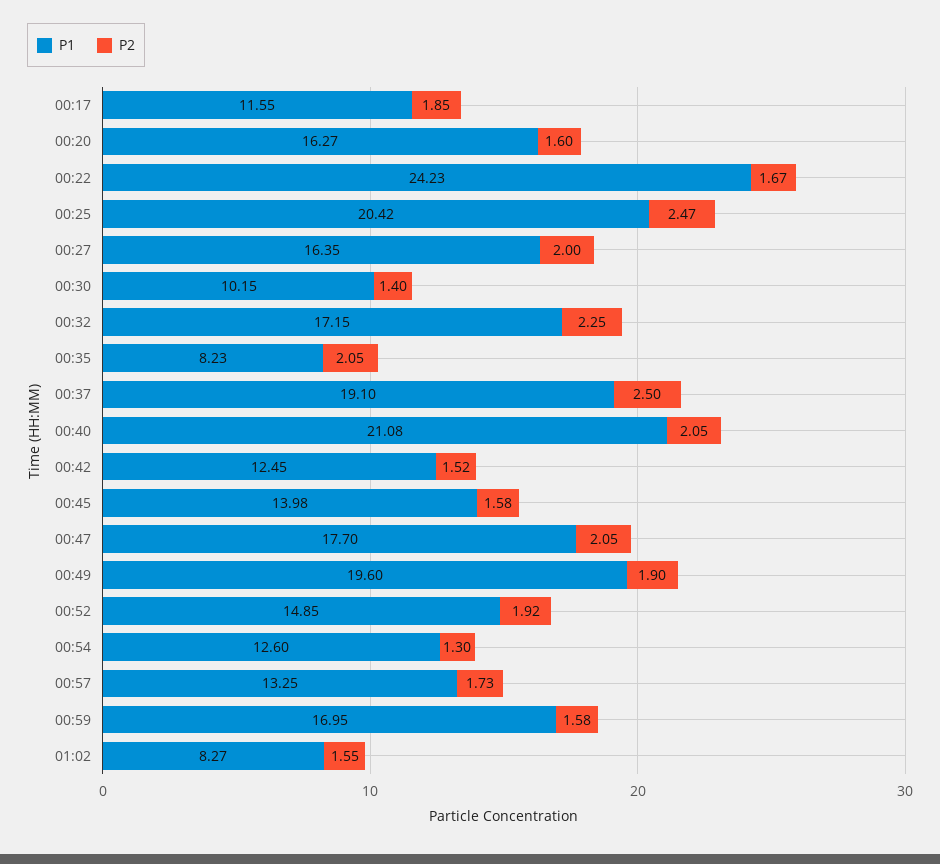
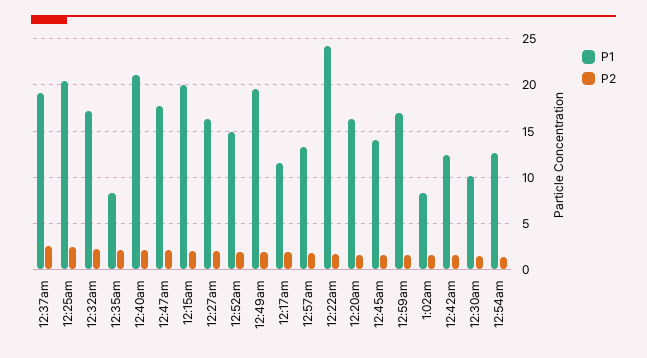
  {
    "P1": {
      "00:17": 11.55,
      "00:20": 16.27,
      "00:22": 24.23,
      "00:25": 20.42,
      "00:27": 16.35,
      "00:30": 10.15,
      "00:32": 17.15,
      "00:35": 8.23,
      "00:37": 19.1,
      "00:40": 21.08,
      "00:42": 12.45,
      "00:45": 13.98,
      "00:47": 17.7,
      "00:49": 19.6,
      "00:52": 14.85,
      "00:54": 12.6,
      "00:57": 13.25,
      "00:59": 16.95,
-     "01:02": 8.27
+     "01:02": 8.27,
+     "12:15am": 20
    },
    "P2": {
      "00:17": 1.85,
      "00:20": 1.6,
      "00:22": 1.67,
      "00:25": 2.47,
      "00:27": 2,
      "00:30": 1.4,
      "00:32": 2.25,
      "00:35": 2.05,
      "00:37": 2.5,
      "00:40": 2.05,
      "00:42": 1.52,
      "00:45": 1.58,
      "00:47": 2.05,
      "00:49": 1.9,
      "00:52": 1.92,
      "00:54": 1.3,
      "00:57": 1.73,
      "00:59": 1.58,
-     "01:02": 1.55
+     "01:02": 1.55,
+     "12:15am": 2
    }
  }

